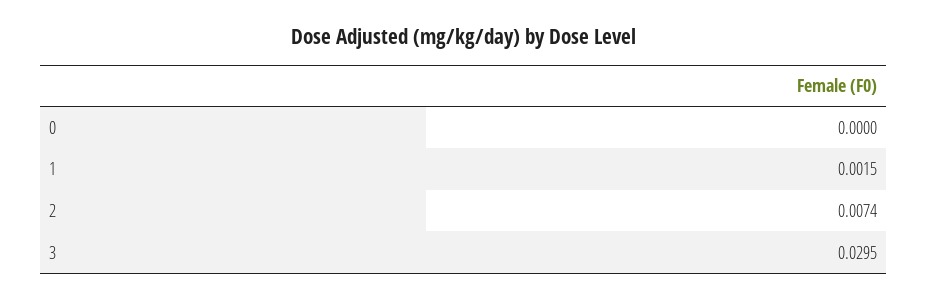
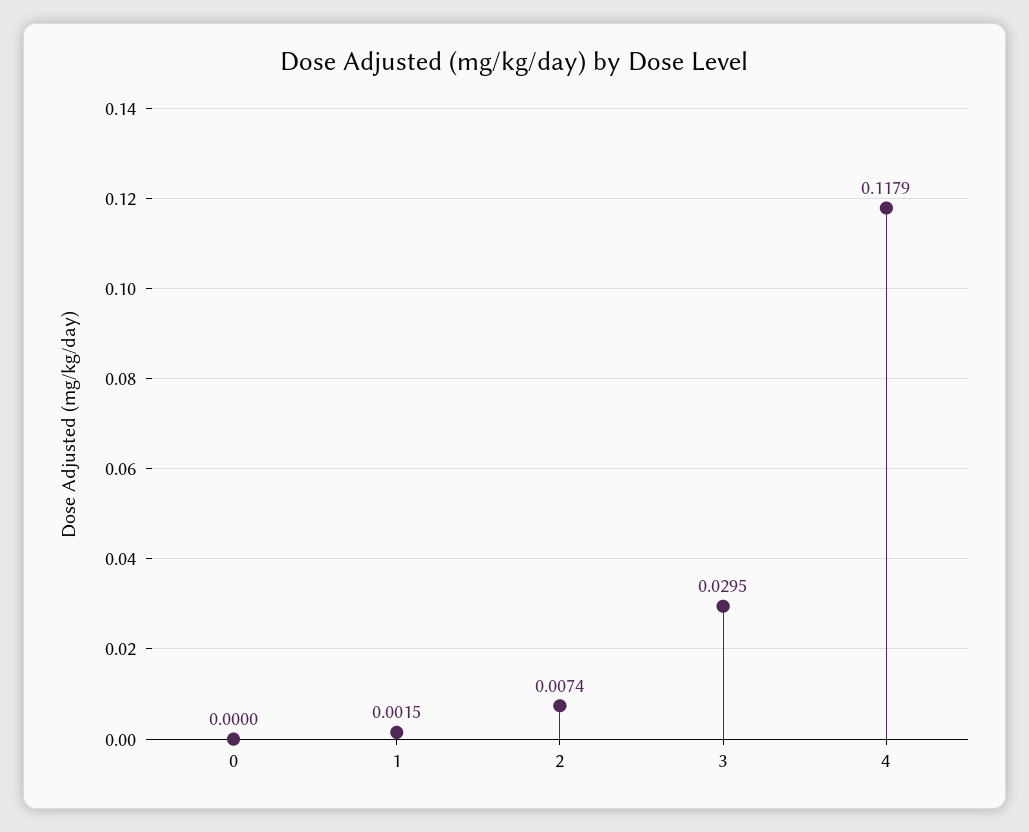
  {
    "0": 0,
    "1": 0.0015,
    "2": 0.0074,
-   "3": 0.0295
+   "3": 0.0295,
+   "4": 0.1179
  }

